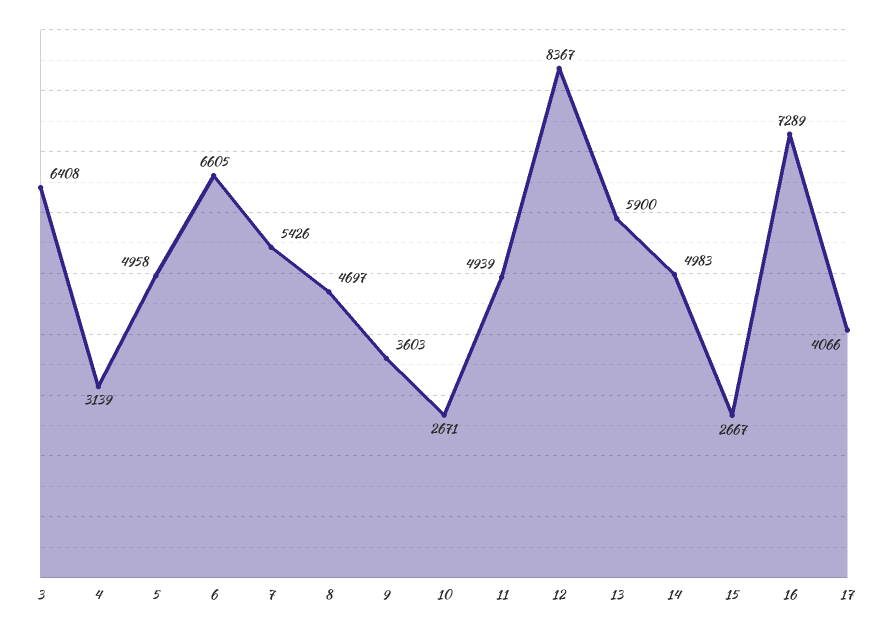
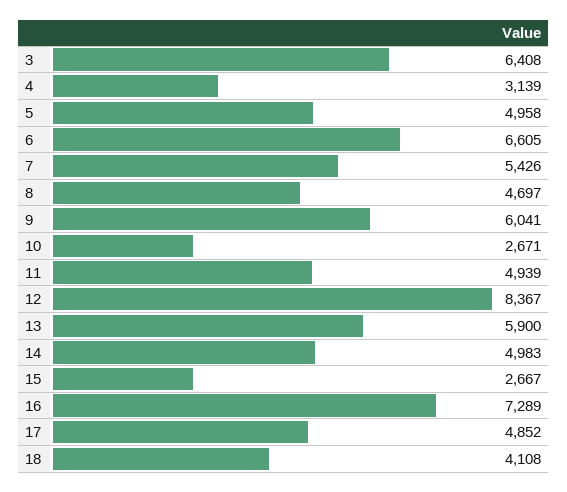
  {
    "3": 6408,
    "4": 3139,
    "5": 4958,
    "6": 6605,
    "7": 5426,
    "8": 4697,
-   "9": 3603,
+   "9": 6041,
    "10": 2671,
    "11": 4939,
    "12": 8367,
    "13": 5900,
    "14": 4983,
    "15": 2667,
    "16": 7289,
-   "17": 4066
+   "17": 4852,
+   "18": 4108
  }

